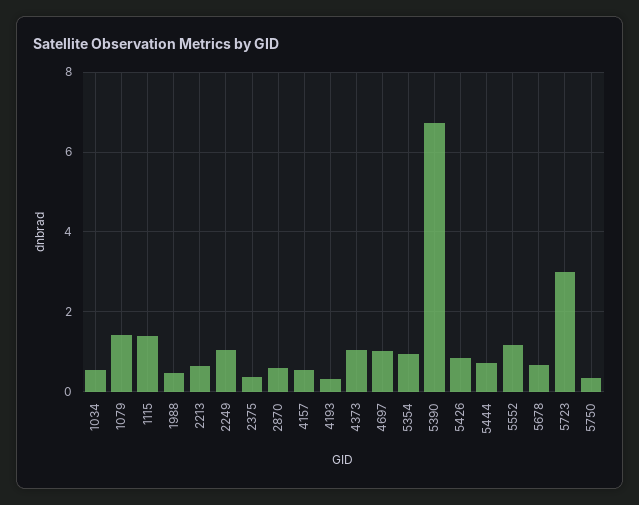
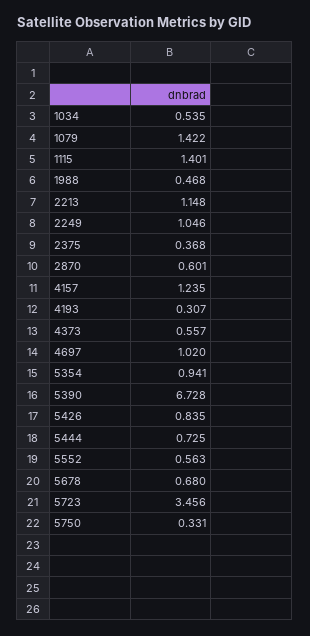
  {
    "1034": 0.535,
    "1079": 1.422,
    "1115": 1.401,
    "1988": 0.468,
-   "2213": 0.6,
+   "2213": 1.148,
    "2249": 1.046,
    "2375": 0.368,
    "2870": 0.601,
-   "4157": 0.6,
+   "4157": 1.235,
    "4193": 0.307,
-   "4373": 1,
+   "4373": 0.557,
    "4697": 1.02,
    "5354": 0.941,
    "5390": 6.728,
    "5426": 0.835,
    "5444": 0.725,
-   "5552": 1.2,
+   "5552": 0.563,
    "5678": 0.68,
-   "5723": 3,
+   "5723": 3.456,
    "5750": 0.331
  }

